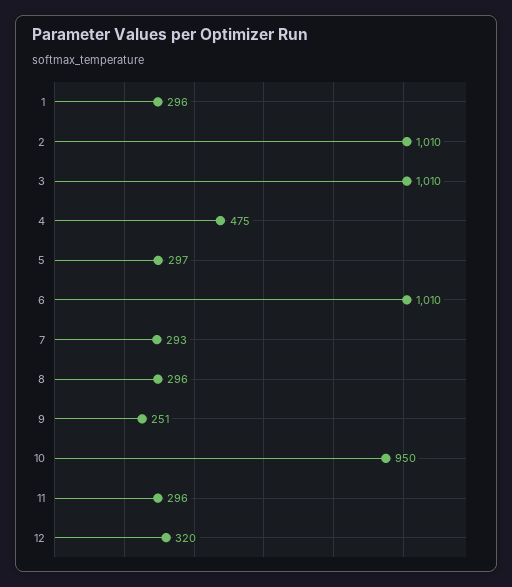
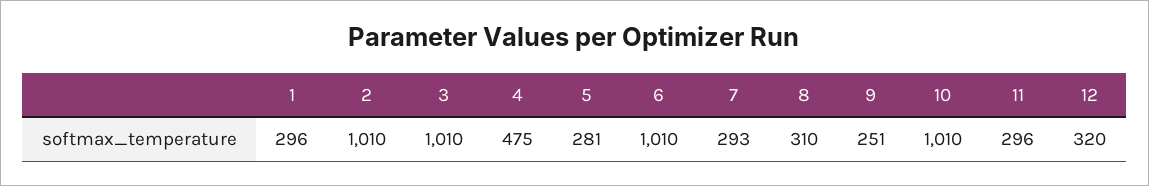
  {
    "1": 296,
    "2": 1010,
    "3": 1010,
    "4": 475,
-   "5": 297,
+   "5": 281,
    "6": 1010,
    "7": 293,
-   "8": 296,
+   "8": 310,
    "9": 251,
-   "10": 950,
+   "10": 1010,
    "11": 296,
    "12": 320
  }

